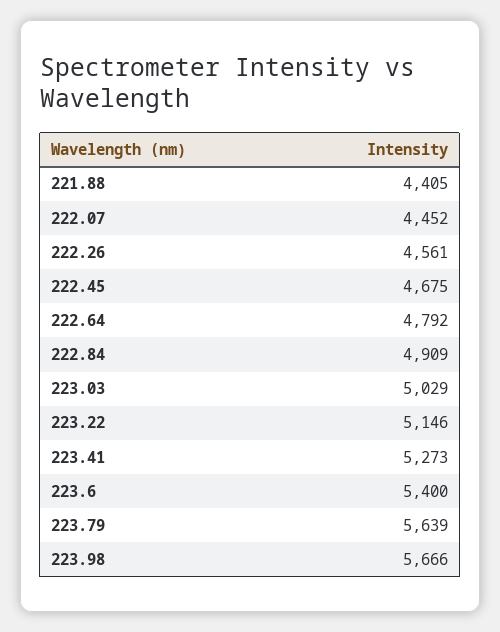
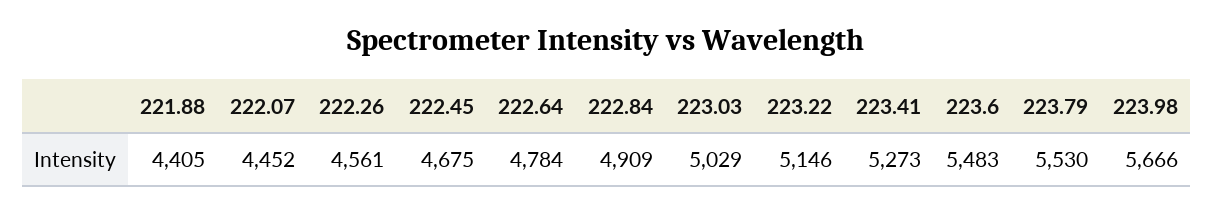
  {
    "221.88": 4405,
    "222.07": 4452,
    "222.26": 4561,
    "222.45": 4675,
-   "222.64": 4792,
+   "222.64": 4784,
    "222.84": 4909,
    "223.03": 5029,
    "223.22": 5146,
    "223.41": 5273,
-   "223.6": 5400,
+   "223.6": 5483,
-   "223.79": 5639,
+   "223.79": 5530,
    "223.98": 5666
  }

